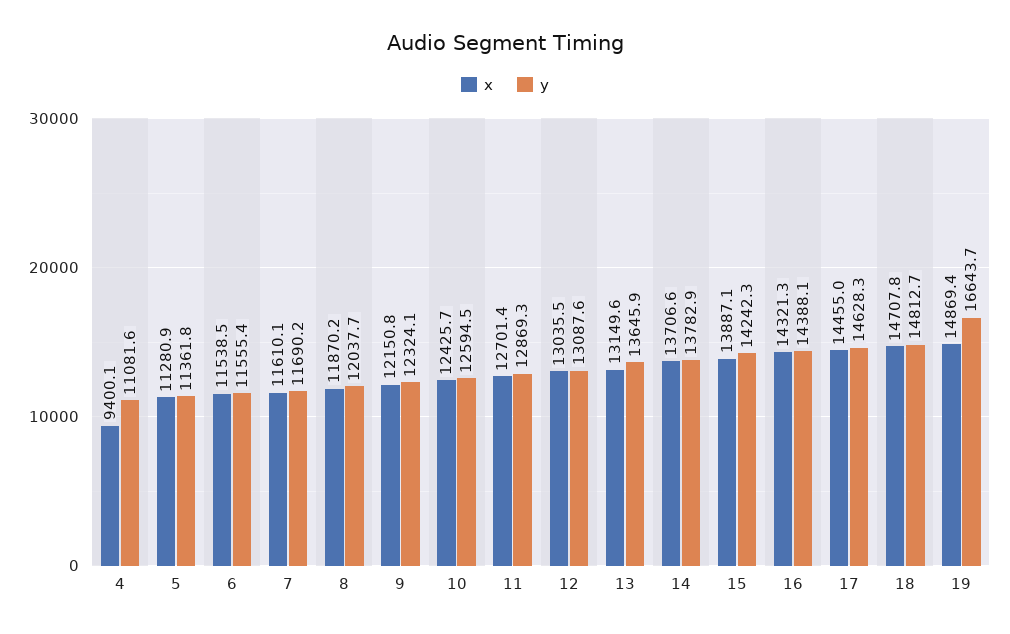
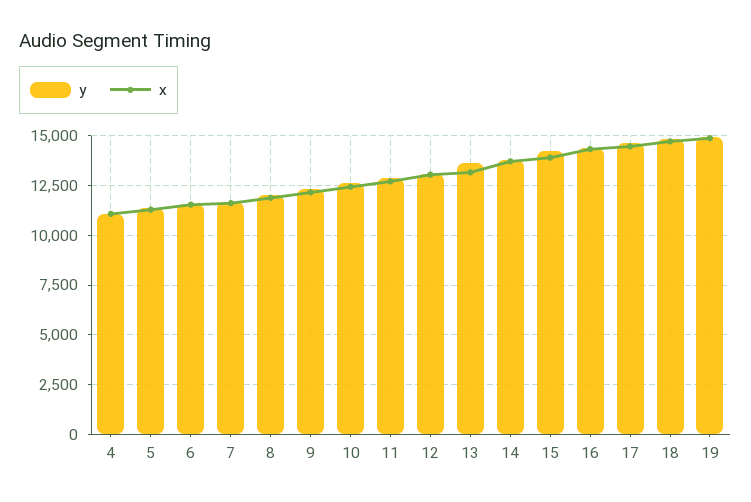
  {
    "x": {
-     "4": 9400.1,
+     "4": 11000,
      "5": 11280.9,
      "6": 11538.5,
      "7": 11610.1,
      "8": 11870.2,
      "9": 12150.8,
      "10": 12425.7,
      "11": 12701.4,
      "12": 13035.5,
      "13": 13149.6,
      "14": 13706.6,
      "15": 13887.1,
      "16": 14321.3,
      "17": 14455,
      "18": 14707.8,
      "19": 14869.4
    },
    "y": {
      "4": 11081.6,
      "5": 11361.8,
      "6": 11555.4,
      "7": 11690.2,
      "8": 12037.7,
      "9": 12324.1,
      "10": 12594.5,
      "11": 12869.3,
      "12": 13087.6,
      "13": 13645.9,
      "14": 13782.9,
      "15": 14242.3,
      "16": 14388.1,
      "17": 14628.3,
      "18": 14812.7,
-     "19": 16643.7
+     "19": 15000
    }
  }

